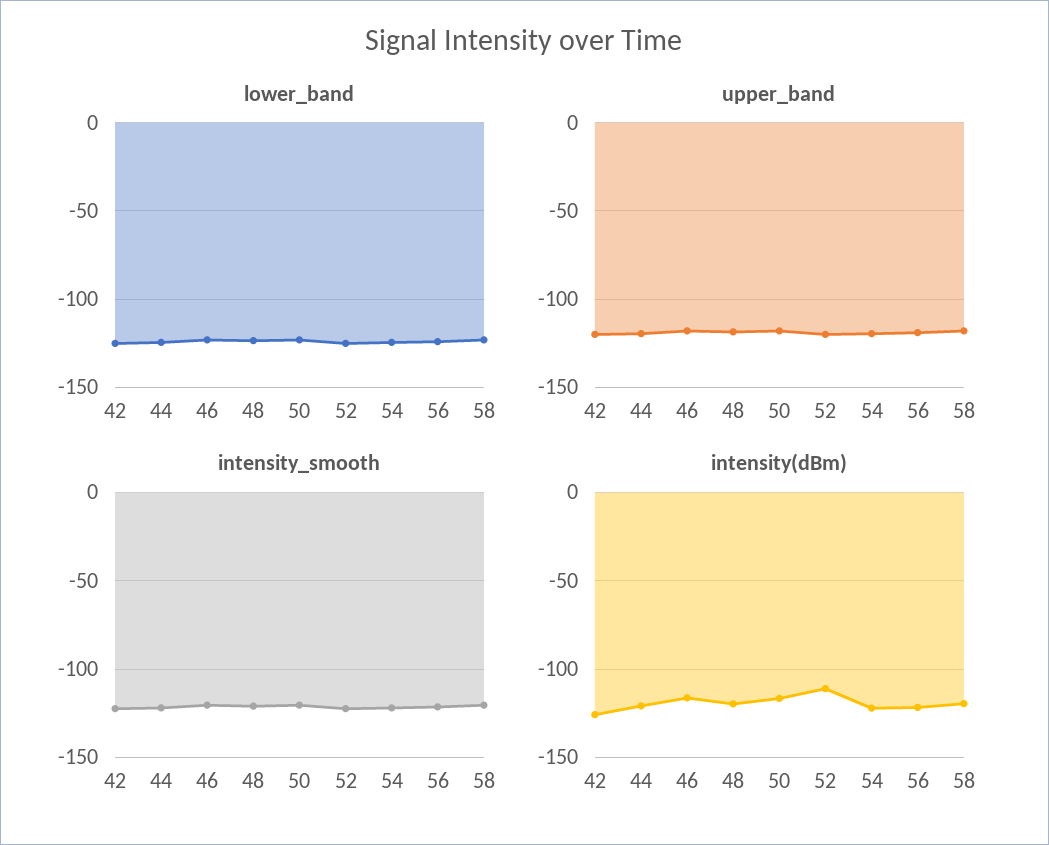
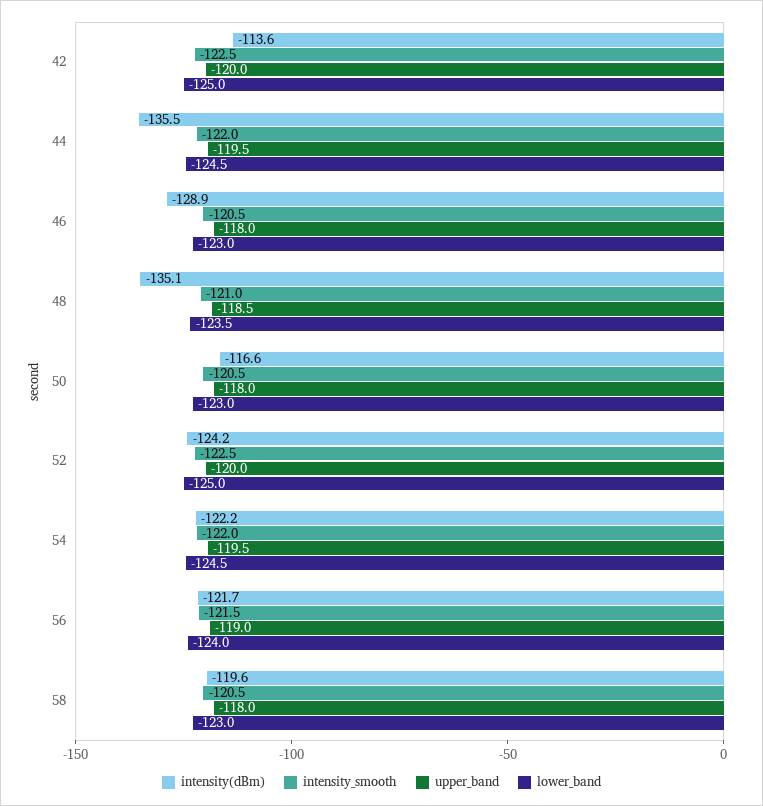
  {
    "lower_band": {
      "42": -125,
      "44": -124.5,
      "46": -123,
      "48": -123.5,
      "50": -123,
      "52": -125,
      "54": -124.5,
      "56": -124,
      "58": -123
    },
    "upper_band": {
      "42": -120,
      "44": -119.5,
      "46": -118,
      "48": -118.5,
      "50": -118,
      "52": -120,
      "54": -119.5,
      "56": -119,
      "58": -118
    },
    "intensity_smooth": {
      "42": -122.5,
      "44": -122,
      "46": -120.5,
      "48": -121,
      "50": -120.5,
      "52": -122.5,
      "54": -122,
      "56": -121.5,
      "58": -120.5
    },
    "intensity(dBm)": {
-     "42": -125,
+     "42": -113.6,
-     "44": -120,
+     "44": -135.5,
-     "46": -115,
+     "46": -128.9,
-     "48": -120,
+     "48": -135.1,
      "50": -116.6,
-     "52": -110,
+     "52": -124.2,
      "54": -122.2,
      "56": -121.7,
      "58": -119.6
    }
  }

